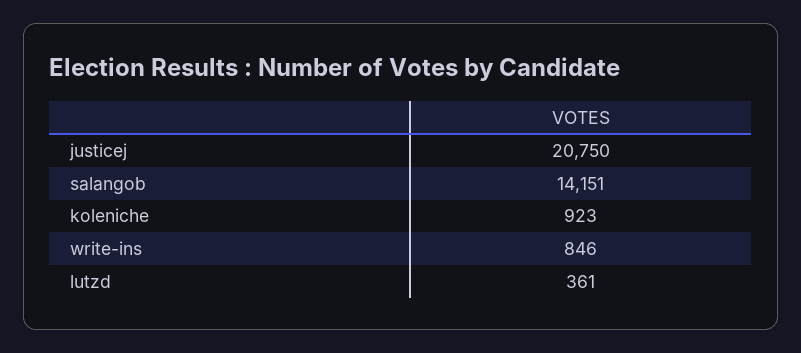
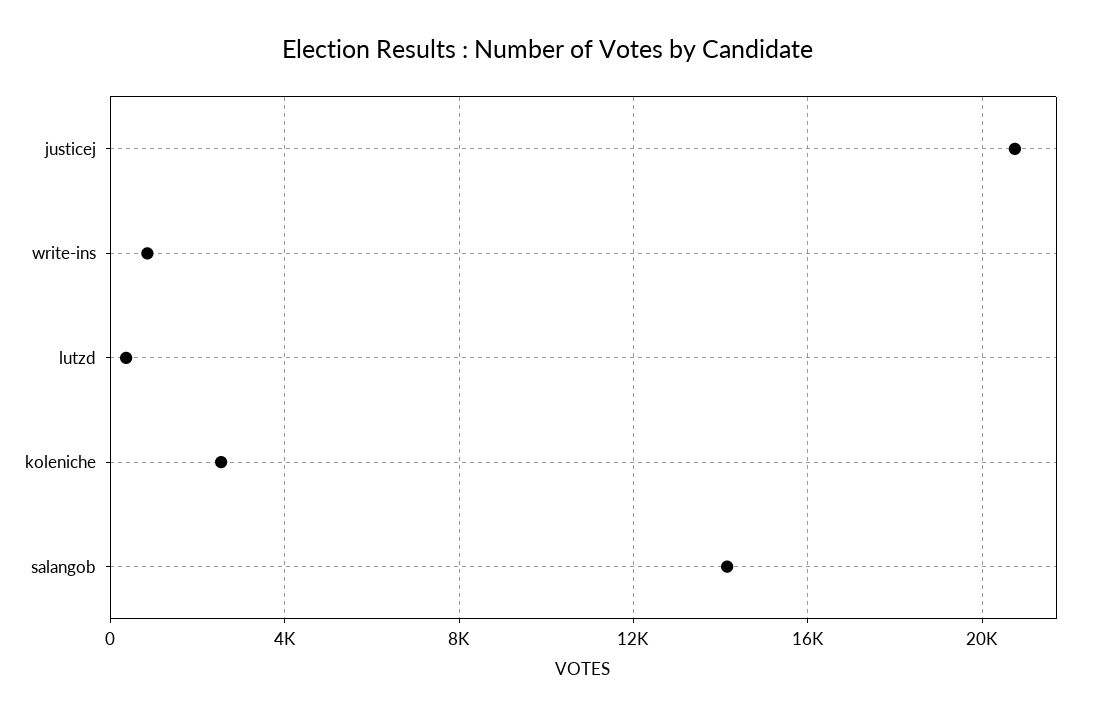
  {
    "justicej": 20750,
    "salangob": 14151,
-   "koleniche": 923,
+   "koleniche": 2500,
    "write-ins": 846,
    "lutzd": 361
  }

